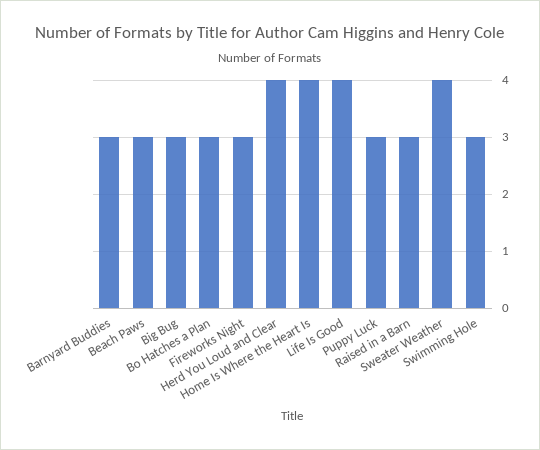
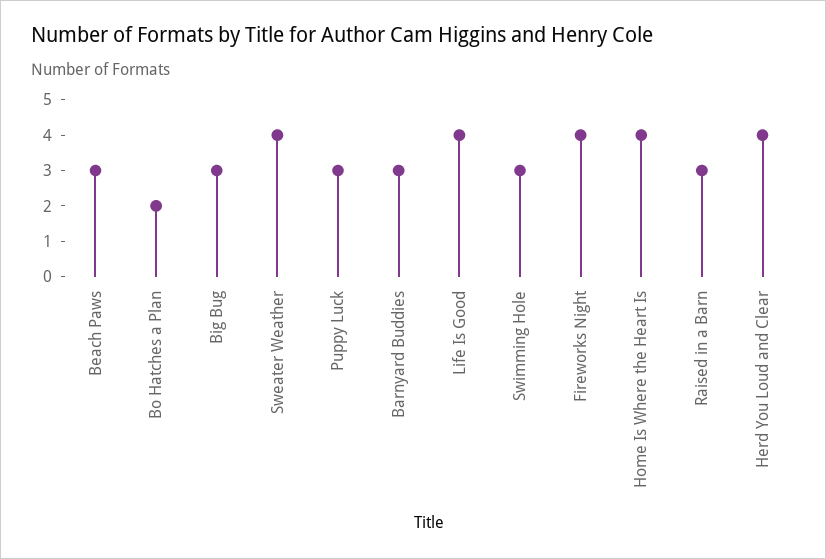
  {
    "Barnyard Buddies": 3,
    "Beach Paws": 3,
    "Big Bug": 3,
-   "Bo Hatches a Plan": 3,
+   "Bo Hatches a Plan": 2,
-   "Fireworks Night": 3,
+   "Fireworks Night": 4,
    "Herd You Loud and Clear": 4,
    "Home Is Where the Heart Is": 4,
    "Life Is Good": 4,
    "Puppy Luck": 3,
    "Raised in a Barn": 3,
    "Sweater Weather": 4,
    "Swimming Hole": 3
  }

